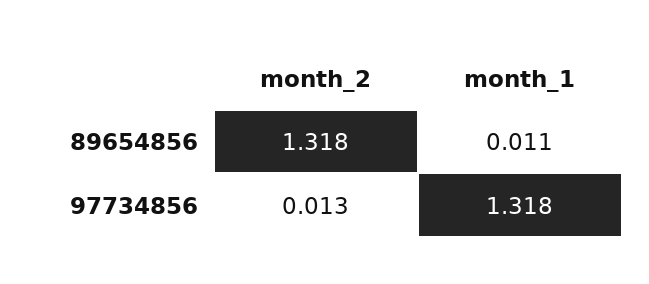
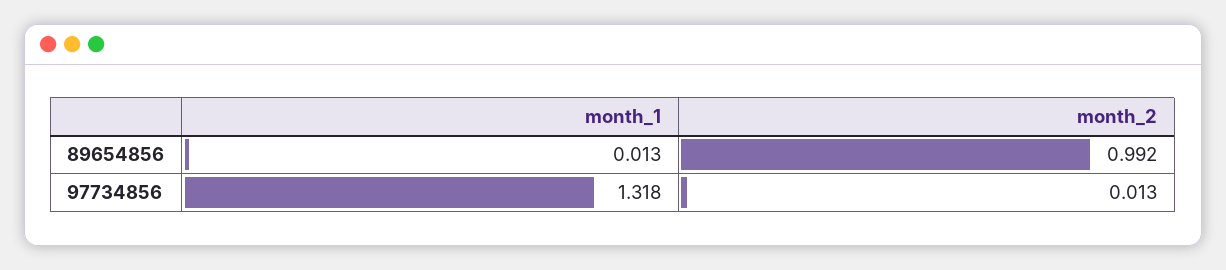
  {
    "month_2": {
-     "89654856": 1.318,
+     "89654856": 0.992,
      "97734856": 0.013
    },
    "month_1": {
-     "89654856": 0.011,
+     "89654856": 0.013,
      "97734856": 1.318
    }
  }

